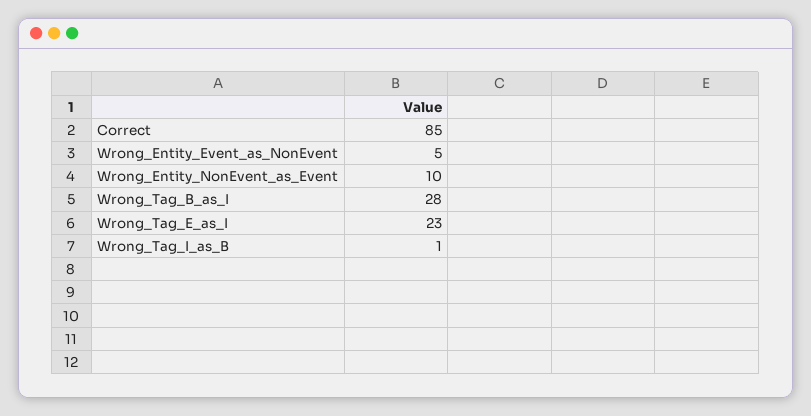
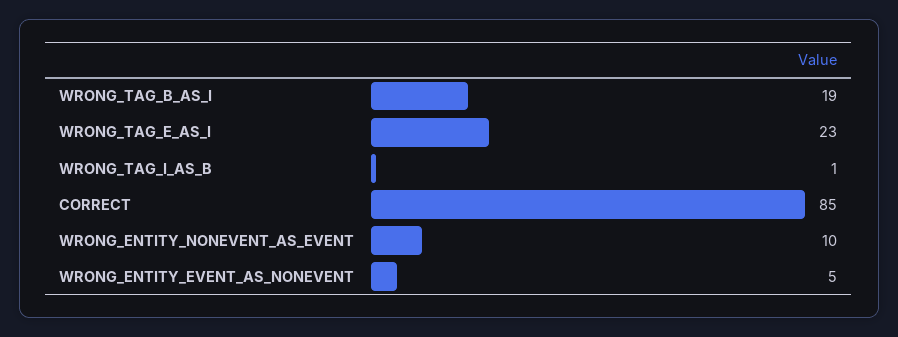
  {
    "Correct": 85,
    "Wrong_Entity_Event_as_NonEvent": 5,
    "Wrong_Entity_NonEvent_as_Event": 10,
-   "Wrong_Tag_B_as_I": 28,
+   "Wrong_Tag_B_as_I": 19,
    "Wrong_Tag_E_as_I": 23,
    "Wrong_Tag_I_as_B": 1
  }

